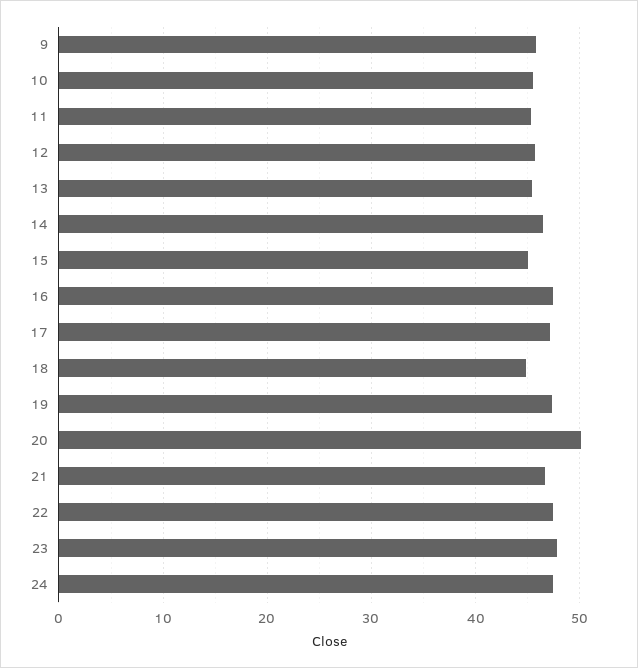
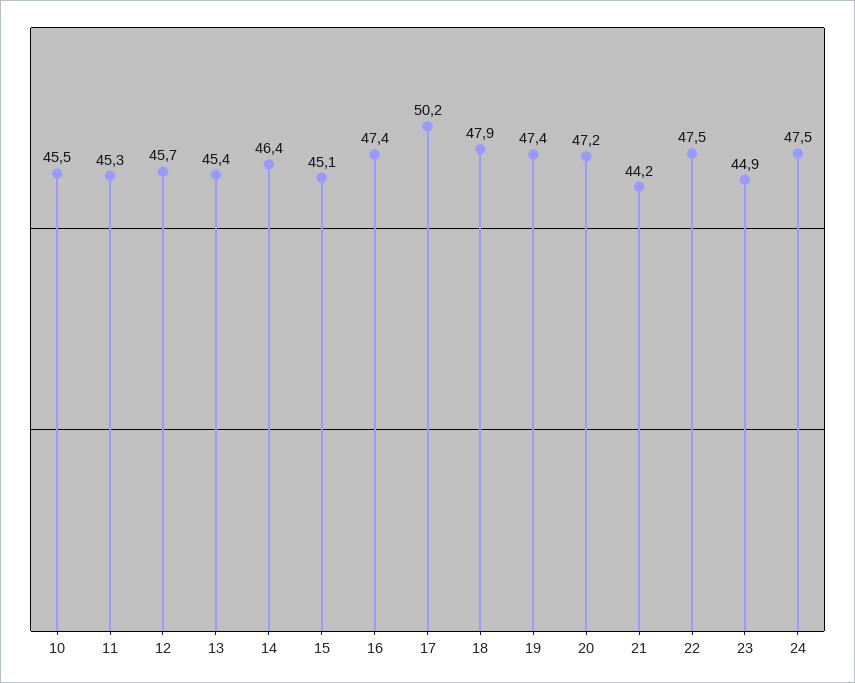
  {
-   "9": 46,
    "10": 45.5,
    "11": 45.3,
    "12": 45.7,
    "13": 45.4,
    "14": 46.4,
    "15": 45.1,
    "16": 47.4,
-   "17": 47,
+   "17": 50.2,
-   "18": 45,
+   "18": 47.9,
    "19": 47.4,
-   "20": 50,
+   "20": 47.2,
-   "21": 47,
+   "21": 44.2,
    "22": 47.5,
-   "23": 48,
+   "23": 44.9,
    "24": 47.5
  }

